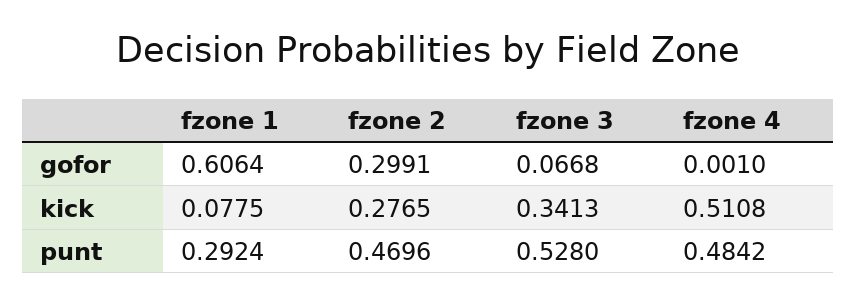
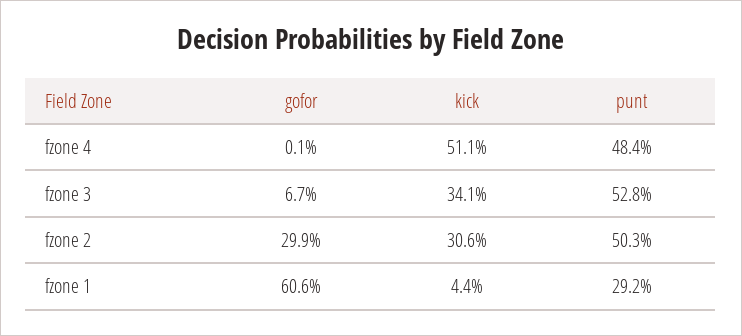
  {
    "fzone 1": {
      "gofor": 0.6064,
-     "kick": 0.0775,
+     "kick": 0.044,
      "punt": 0.2924
    },
    "fzone 2": {
      "gofor": 0.2991,
-     "kick": 0.2765,
+     "kick": 0.306,
-     "punt": 0.4696
+     "punt": 0.503
    },
    "fzone 3": {
      "gofor": 0.0668,
      "kick": 0.3413,
      "punt": 0.528
    },
    "fzone 4": {
      "gofor": 0.001,
      "kick": 0.5108,
      "punt": 0.4842
    }
  }

